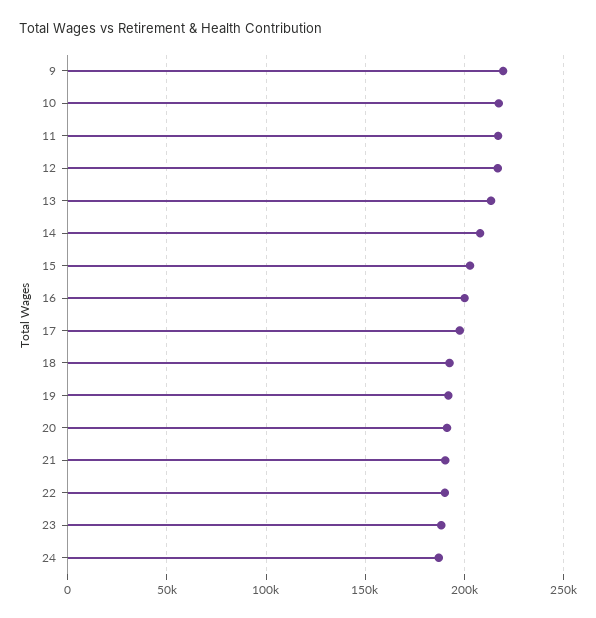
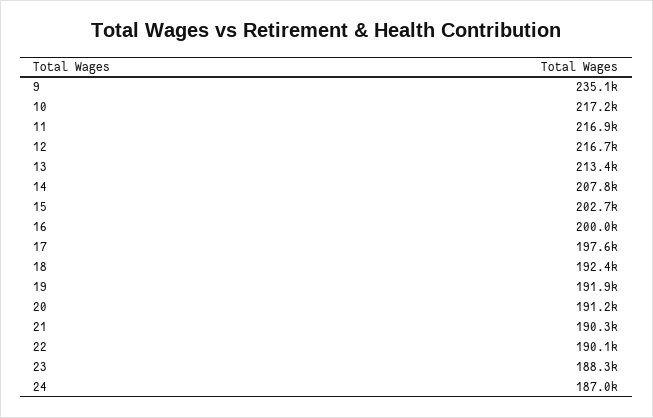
  {
-   "9": 220000,
+   "9": 235100,
    "10": 217200,
    "11": 216900,
    "12": 216700,
    "13": 213400,
    "14": 207800,
    "15": 202700,
    "16": 200000,
    "17": 197600,
    "18": 192400,
    "19": 191900,
    "20": 191200,
    "21": 190300,
    "22": 190100,
    "23": 188300,
    "24": 187000
  }

